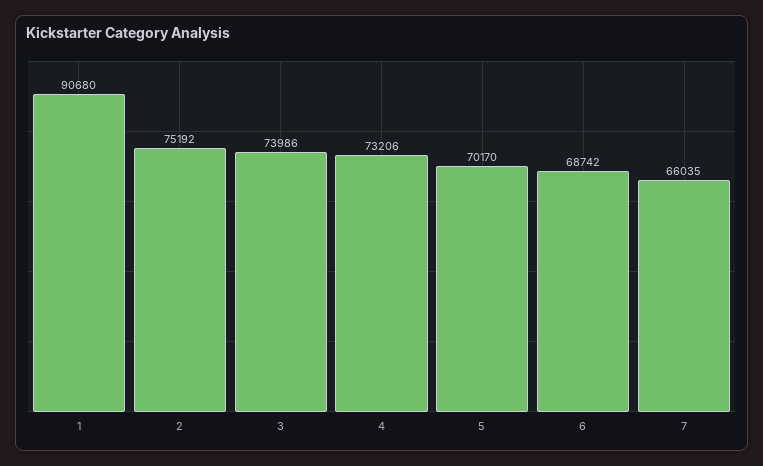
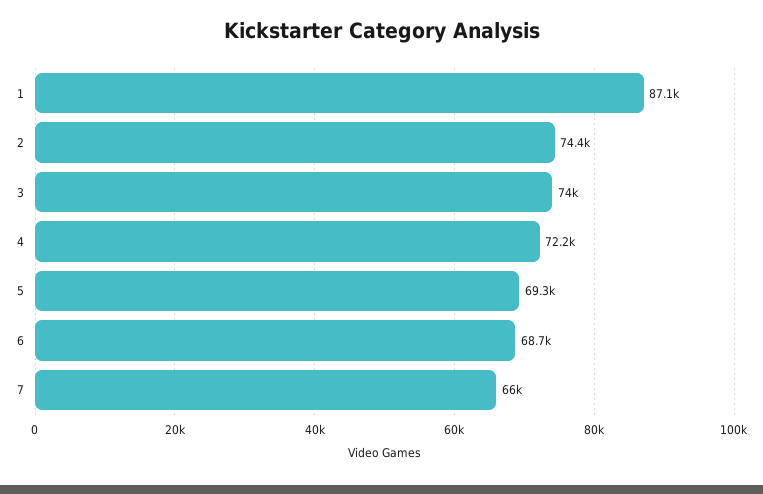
  {
-   "1": 90680,
+   "1": 87100,
-   "2": 75192,
+   "2": 74400,
    "3": 73986,
-   "4": 73206,
+   "4": 72200,
-   "5": 70170,
+   "5": 69300,
    "6": 68742,
    "7": 66035
  }

